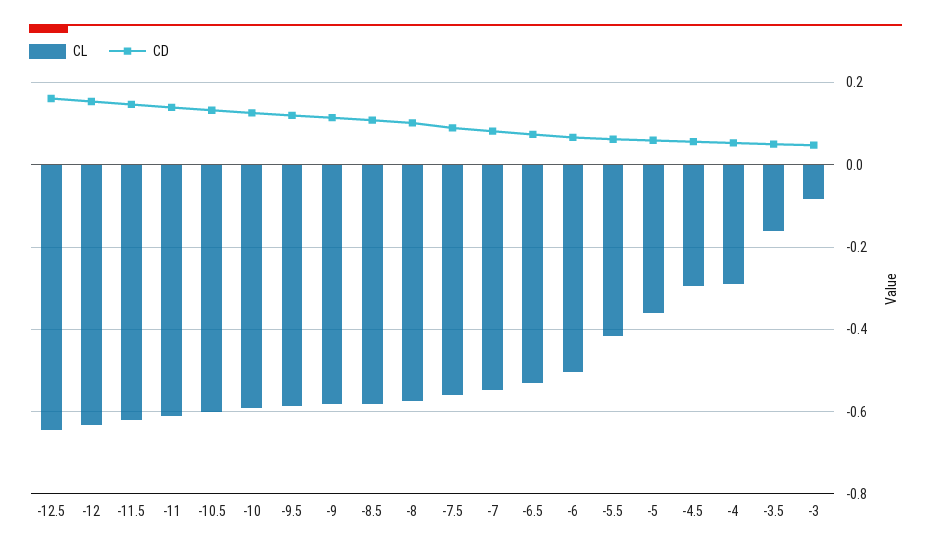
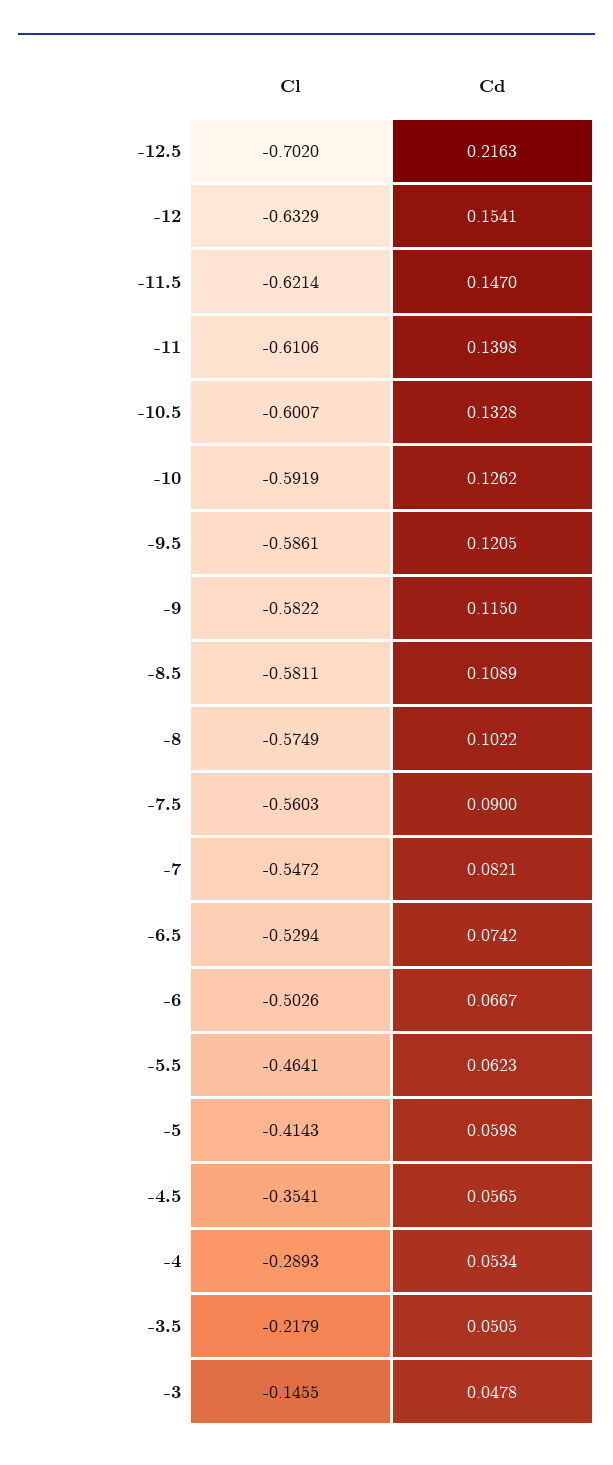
  {
    "CL": {
-     "-12.5": -0.64,
+     "-12.5": -0.702,
      "-12": -0.6329,
      "-11.5": -0.6214,
      "-11": -0.6106,
      "-10.5": -0.6007,
      "-10": -0.5919,
      "-9.5": -0.5861,
      "-9": -0.5822,
      "-8.5": -0.5811,
      "-8": -0.5749,
      "-7.5": -0.5603,
      "-7": -0.5472,
      "-6.5": -0.5294,
      "-6": -0.5026,
-     "-5.5": -0.42,
+     "-5.5": -0.4641,
-     "-5": -0.36,
+     "-5": -0.4143,
-     "-4.5": -0.3,
+     "-4.5": -0.3541,
      "-4": -0.2893,
-     "-3.5": -0.16,
+     "-3.5": -0.2179,
-     "-3": -0.08
+     "-3": -0.1455
    },
    "CD": {
-     "-12.5": 0.16,
+     "-12.5": 0.2163,
      "-12": 0.1541,
      "-11.5": 0.147,
      "-11": 0.1398,
      "-10.5": 0.1328,
      "-10": 0.1262,
      "-9.5": 0.1205,
      "-9": 0.115,
      "-8.5": 0.1089,
      "-8": 0.1022,
      "-7.5": 0.09,
      "-7": 0.0821,
      "-6.5": 0.0742,
      "-6": 0.0667,
      "-5.5": 0.0623,
      "-5": 0.0598,
      "-4.5": 0.0565,
      "-4": 0.0534,
      "-3.5": 0.0505,
      "-3": 0.0478
    }
  }

